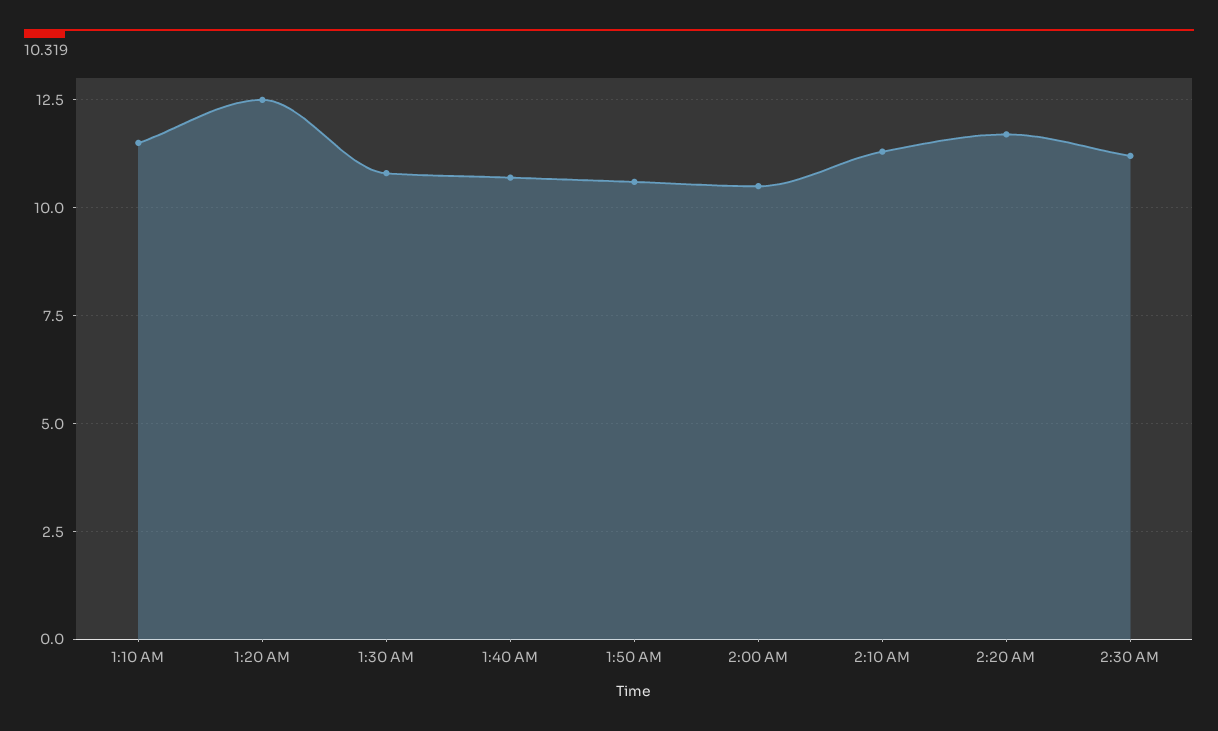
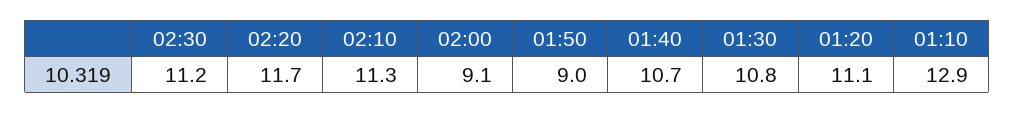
  {
-   "1:10 AM": 11.5,
+   "1:10 AM": 12.9,
-   "1:20 AM": 12.5,
+   "1:20 AM": 11.1,
    "1:30 AM": 10.8,
    "1:40 AM": 10.7,
-   "1:50 AM": 10.5,
+   "1:50 AM": 9,
-   "2:00 AM": 10.5,
+   "2:00 AM": 9.1,
    "2:10 AM": 11.3,
    "2:20 AM": 11.7,
    "2:30 AM": 11.2
  }

